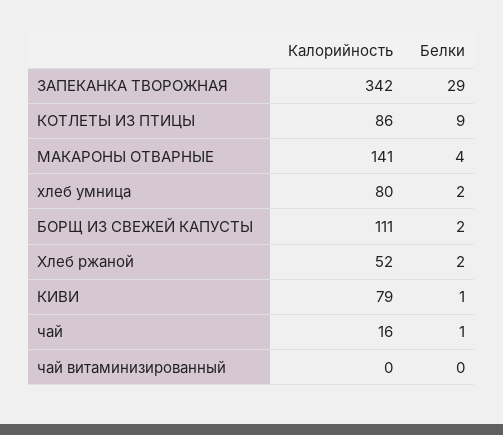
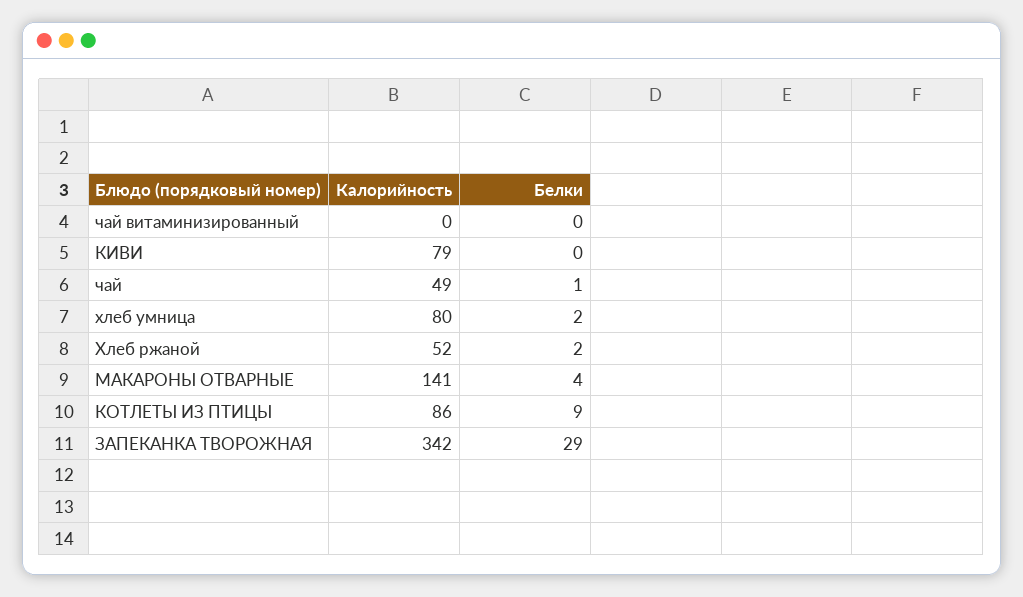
  {
    "Калорийность": {
      "ЗАПЕКАНКА ТВОРОЖНАЯ": 342,
      "КОТЛЕТЫ ИЗ ПТИЦЫ": 86,
      "МАКАРОНЫ ОТВАРНЫЕ": 141,
      "хлеб умница": 80,
-     "БОРЩ ИЗ СВЕЖЕЙ КАПУСТЫ": 111,
      "Хлеб ржаной": 52,
      "КИВИ": 79,
-     "чай": 16,
+     "чай": 49,
      "чай витаминизированный": 0
    },
    "Белки": {
      "ЗАПЕКАНКА ТВОРОЖНАЯ": 29,
      "КОТЛЕТЫ ИЗ ПТИЦЫ": 9,
      "МАКАРОНЫ ОТВАРНЫЕ": 4,
      "хлеб умница": 2,
-     "БОРЩ ИЗ СВЕЖЕЙ КАПУСТЫ": 2,
      "Хлеб ржаной": 2,
-     "КИВИ": 1,
+     "КИВИ": 0,
      "чай": 1,
      "чай витаминизированный": 0
    }
  }

